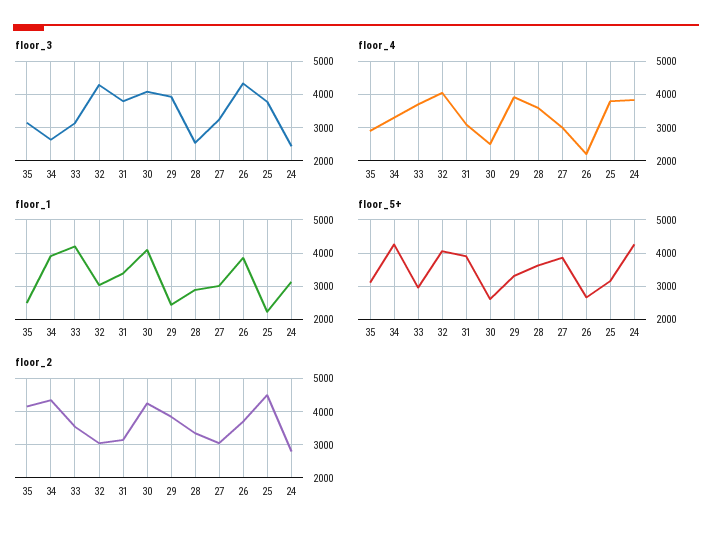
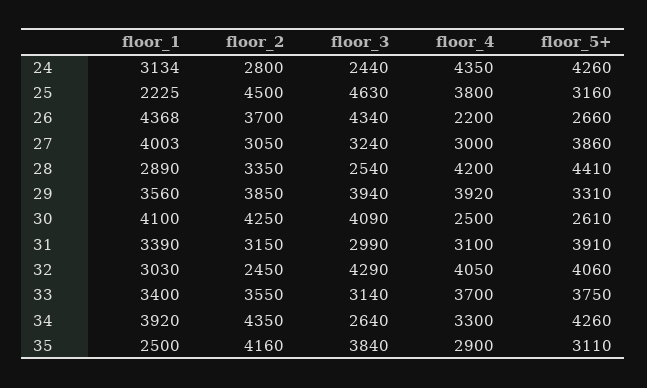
  {
    "floor_3": {
-     "35": 3200,
+     "35": 3840,
      "34": 2640,
      "33": 3140,
      "32": 4290,
-     "31": 3800,
+     "31": 2990,
      "30": 4090,
      "29": 3940,
      "28": 2540,
      "27": 3240,
      "26": 4340,
-     "25": 3800,
+     "25": 4630,
      "24": 2440
    },
    "floor_4": {
      "35": 2900,
      "34": 3300,
      "33": 3700,
      "32": 4050,
      "31": 3100,
      "30": 2500,
      "29": 3920,
-     "28": 3600,
+     "28": 4200,
      "27": 3000,
      "26": 2200,
      "25": 3800,
-     "24": 3800
+     "24": 4350
    },
    "floor_1": {
      "35": 2500,
      "34": 3920,
-     "33": 4200,
+     "33": 3400,
      "32": 3030,
      "31": 3390,
      "30": 4100,
-     "29": 2400,
+     "29": 3560,
      "28": 2890,
-     "27": 3000,
+     "27": 4003,
-     "26": 3800,
+     "26": 4368,
      "25": 2225,
      "24": 3134
    },
    "floor_5+": {
      "35": 3110,
      "34": 4260,
-     "33": 3000,
+     "33": 3750,
      "32": 4060,
      "31": 3910,
      "30": 2610,
      "29": 3310,
-     "28": 3600,
+     "28": 4410,
      "27": 3860,
      "26": 2660,
      "25": 3160,
      "24": 4260
    },
    "floor_2": {
      "35": 4160,
      "34": 4350,
      "33": 3550,
-     "32": 3000,
+     "32": 2450,
      "31": 3150,
      "30": 4250,
      "29": 3850,
      "28": 3350,
      "27": 3050,
      "26": 3700,
      "25": 4500,
      "24": 2800
    }
  }

